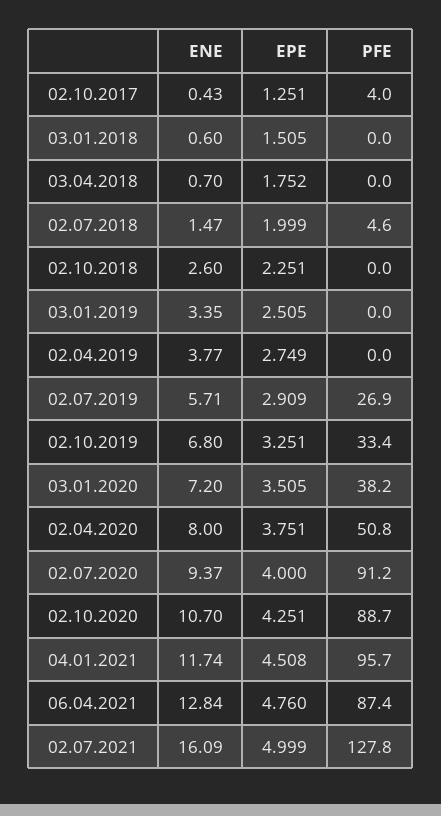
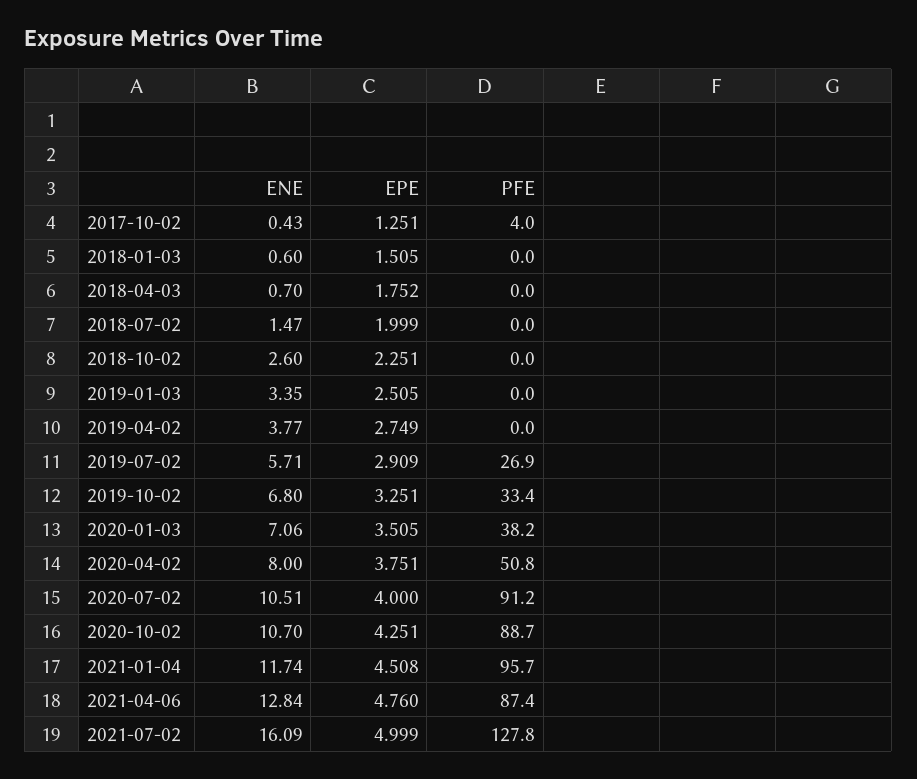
  {
    "ENE": {
      "02.10.2017": 0.43,
      "03.01.2018": 0.6,
      "03.04.2018": 0.7,
      "02.07.2018": 1.47,
      "02.10.2018": 2.6,
      "03.01.2019": 3.35,
      "02.04.2019": 3.77,
      "02.07.2019": 5.71,
      "02.10.2019": 6.8,
-     "03.01.2020": 7.2,
+     "03.01.2020": 7.06,
      "02.04.2020": 8,
-     "02.07.2020": 9.37,
+     "02.07.2020": 10.51,
      "02.10.2020": 10.7,
      "04.01.2021": 11.74,
      "06.04.2021": 12.84,
      "02.07.2021": 16.09
    },
    "EPE": {
      "02.10.2017": 1.251,
      "03.01.2018": 1.505,
      "03.04.2018": 1.752,
      "02.07.2018": 1.999,
      "02.10.2018": 2.251,
      "03.01.2019": 2.505,
      "02.04.2019": 2.749,
      "02.07.2019": 2.909,
      "02.10.2019": 3.251,
      "03.01.2020": 3.505,
      "02.04.2020": 3.751,
      "02.07.2020": 4,
      "02.10.2020": 4.251,
      "04.01.2021": 4.508,
      "06.04.2021": 4.76,
      "02.07.2021": 4.999
    },
    "PFE": {
      "02.10.2017": 4,
      "03.01.2018": 0,
      "03.04.2018": 0,
-     "02.07.2018": 4.6,
+     "02.07.2018": 0,
      "02.10.2018": 0,
      "03.01.2019": 0,
      "02.04.2019": 0,
      "02.07.2019": 26.9,
      "02.10.2019": 33.4,
      "03.01.2020": 38.2,
      "02.04.2020": 50.8,
      "02.07.2020": 91.2,
      "02.10.2020": 88.7,
      "04.01.2021": 95.7,
      "06.04.2021": 87.4,
      "02.07.2021": 127.8
    }
  }

